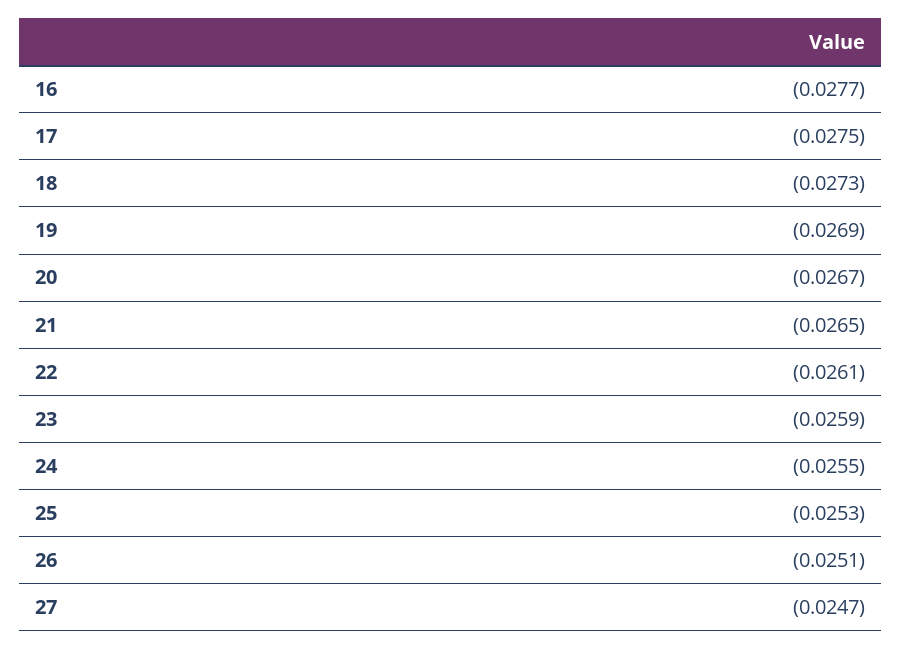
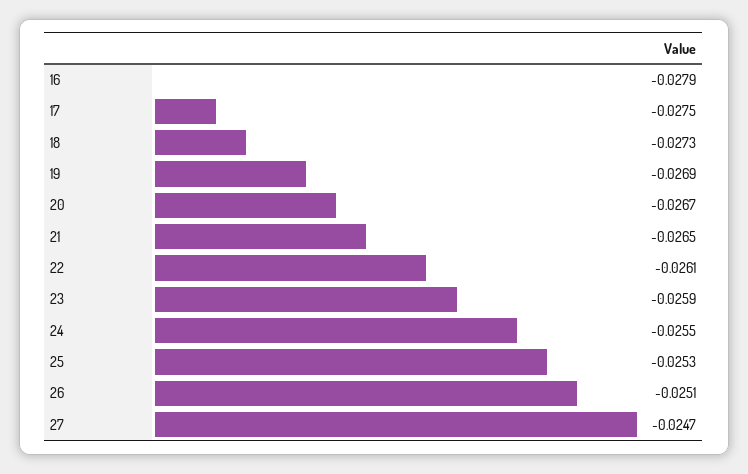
  {
-   "16": -0.0277,
+   "16": -0.0279,
    "17": -0.0275,
    "18": -0.0273,
    "19": -0.0269,
    "20": -0.0267,
    "21": -0.0265,
    "22": -0.0261,
    "23": -0.0259,
    "24": -0.0255,
    "25": -0.0253,
    "26": -0.0251,
    "27": -0.0247
  }

